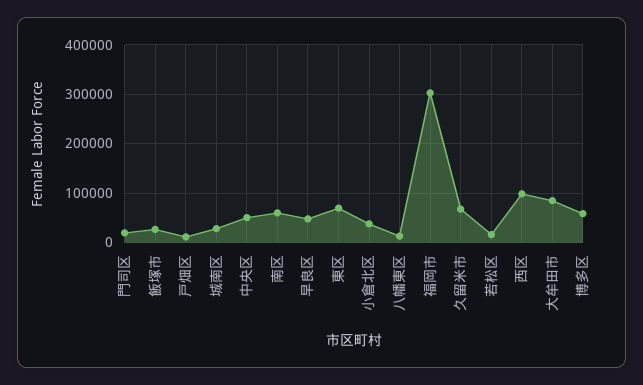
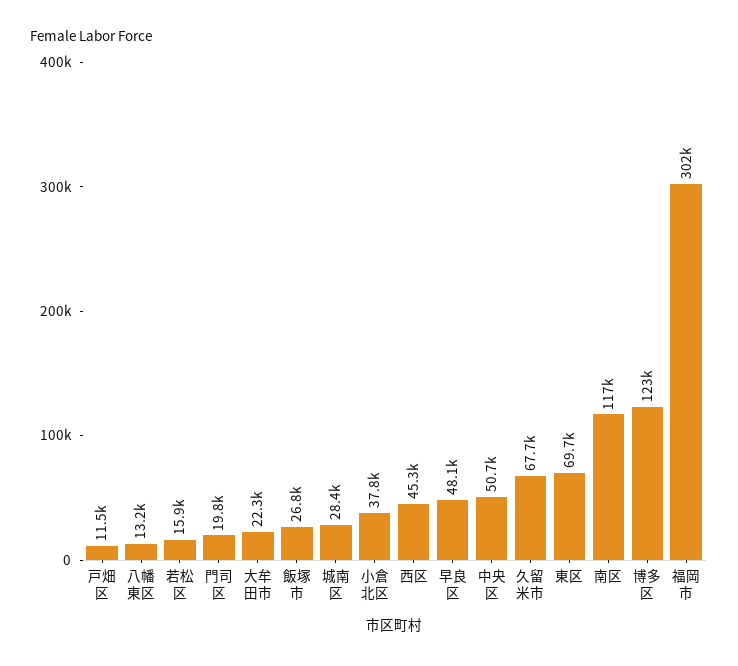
  {
    "門司区": 19800,
    "飯塚市": 26800,
    "戸畑区": 11500,
    "城南区": 28400,
    "中央区": 50700,
-   "南区": 60000,
+   "南区": 117000,
    "早良区": 48100,
    "東区": 69700,
    "小倉北区": 37800,
    "八幡東区": 13200,
    "福岡市": 302000,
    "久留米市": 67700,
    "若松区": 15900,
-   "西区": 100000,
+   "西区": 45300,
-   "大牟田市": 80000,
+   "大牟田市": 22300,
-   "博多区": 60000
+   "博多区": 123000
  }

